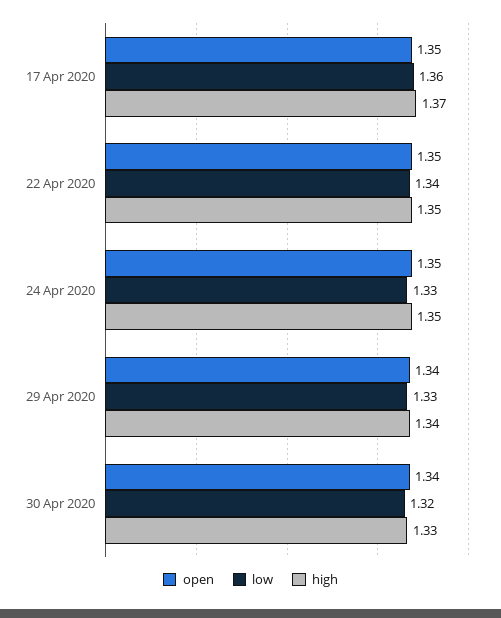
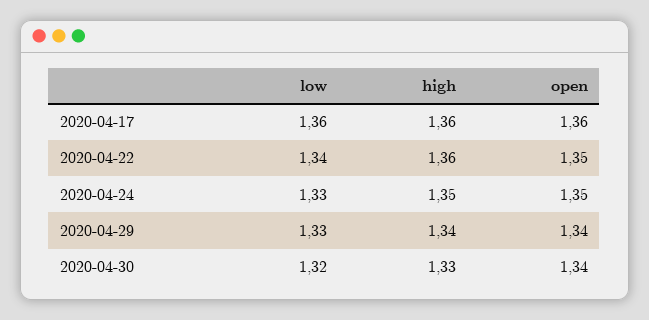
  {
    "open": {
-     "17 Apr 2020": 1.35,
+     "17 Apr 2020": 1.36,
      "22 Apr 2020": 1.35,
      "24 Apr 2020": 1.35,
      "29 Apr 2020": 1.34,
      "30 Apr 2020": 1.34
    },
    "low": {
      "17 Apr 2020": 1.36,
      "22 Apr 2020": 1.34,
      "24 Apr 2020": 1.33,
      "29 Apr 2020": 1.33,
      "30 Apr 2020": 1.32
    },
    "high": {
-     "17 Apr 2020": 1.37,
+     "17 Apr 2020": 1.36,
-     "22 Apr 2020": 1.35,
+     "22 Apr 2020": 1.36,
      "24 Apr 2020": 1.35,
      "29 Apr 2020": 1.34,
      "30 Apr 2020": 1.33
    }
  }

